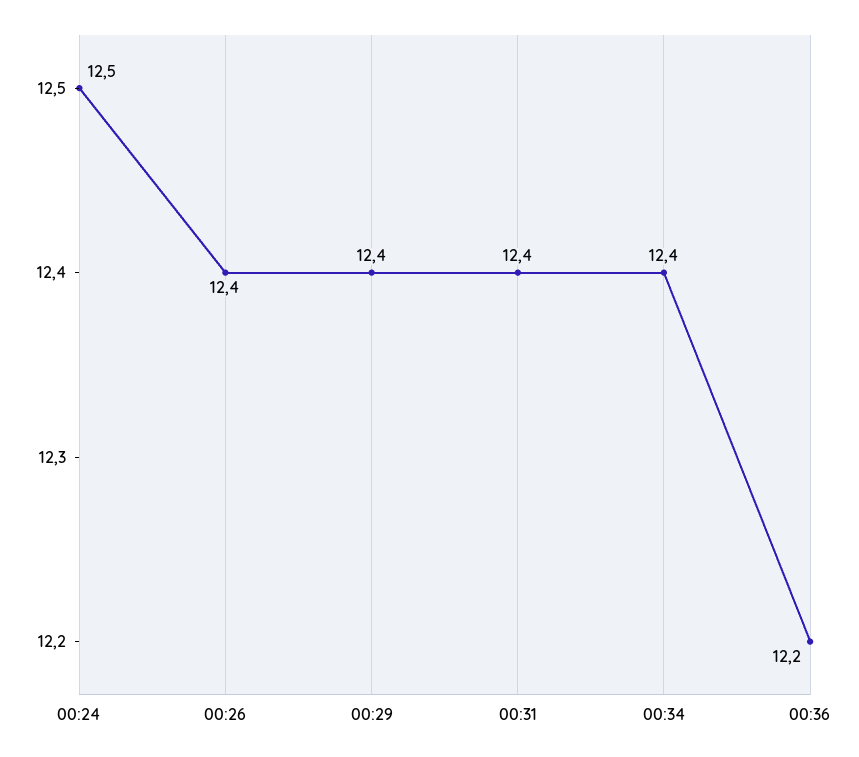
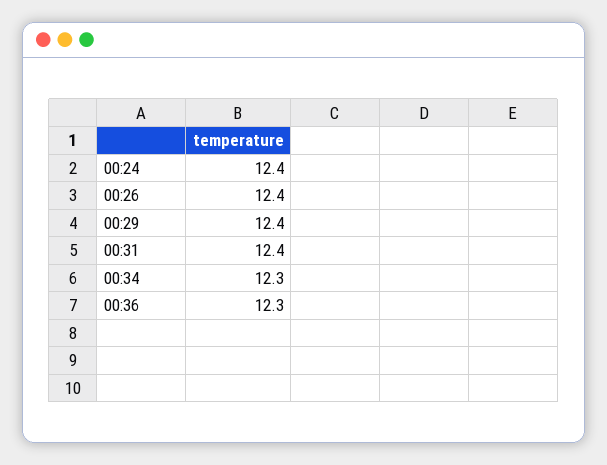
  {
-   "00:24": 12.5,
+   "00:24": 12.4,
    "00:26": 12.4,
    "00:29": 12.4,
    "00:31": 12.4,
-   "00:34": 12.4,
+   "00:34": 12.3,
-   "00:36": 12.2
+   "00:36": 12.3
  }

